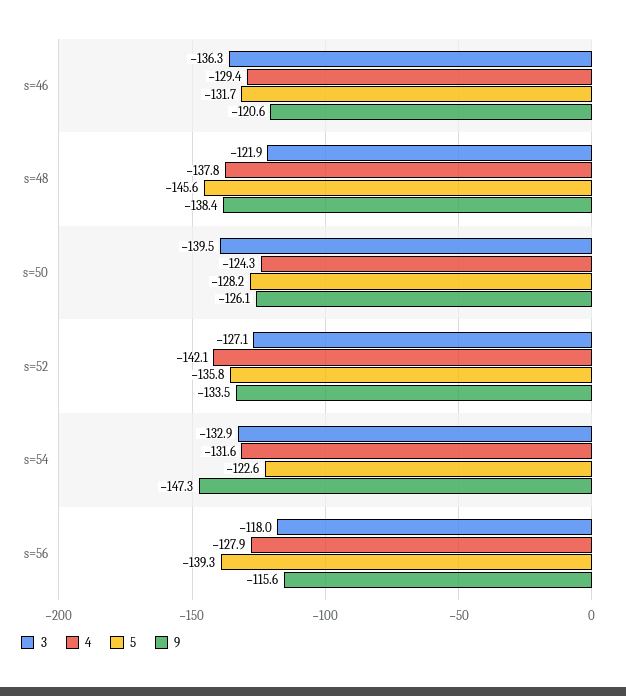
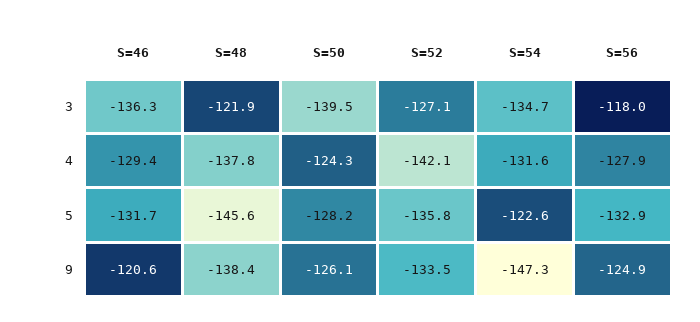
  {
    "3": {
      "s=46": -136.3,
      "s=48": -121.9,
      "s=50": -139.5,
      "s=52": -127.1,
-     "s=54": -132.9,
+     "s=54": -134.7,
      "s=56": -118
    },
    "4": {
      "s=46": -129.4,
      "s=48": -137.8,
      "s=50": -124.3,
      "s=52": -142.1,
      "s=54": -131.6,
      "s=56": -127.9
    },
    "5": {
      "s=46": -131.7,
      "s=48": -145.6,
      "s=50": -128.2,
      "s=52": -135.8,
      "s=54": -122.6,
-     "s=56": -139.3
+     "s=56": -132.9
    },
    "9": {
      "s=46": -120.6,
      "s=48": -138.4,
      "s=50": -126.1,
      "s=52": -133.5,
      "s=54": -147.3,
-     "s=56": -115.6
+     "s=56": -124.9
    }
  }

